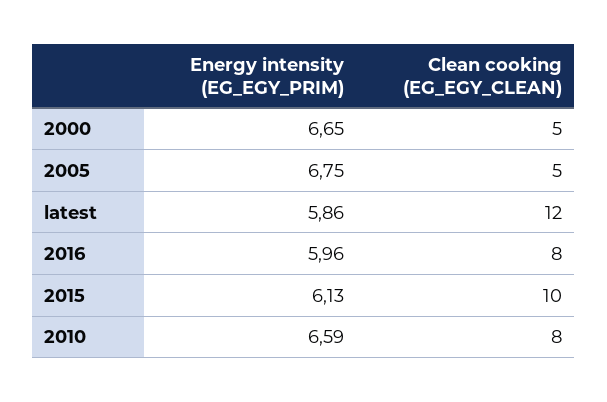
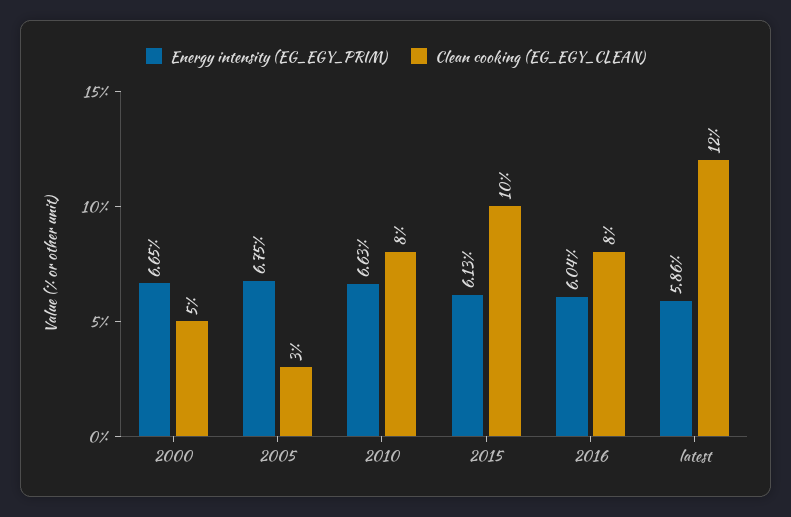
  {
    "Energy intensity (EG_EGY_PRIM)": {
      "2000": 6.65,
      "2005": 6.75,
      "latest": 5.86,
-     "2016": 5.96,
+     "2016": 6.04,
      "2015": 6.13,
-     "2010": 6.59
+     "2010": 6.63
    },
    "Clean cooking (EG_EGY_CLEAN)": {
      "2000": 5,
-     "2005": 5,
+     "2005": 3,
      "latest": 12,
      "2016": 8,
      "2015": 10,
      "2010": 8
    }
  }

